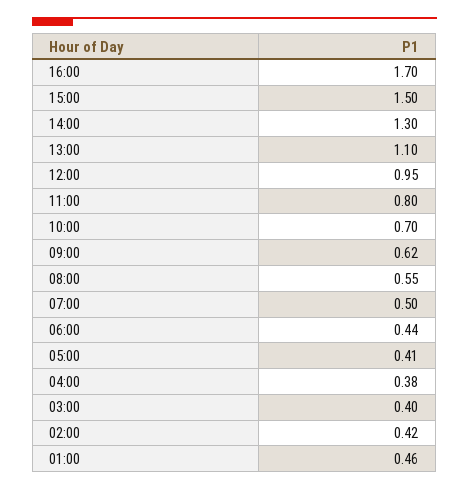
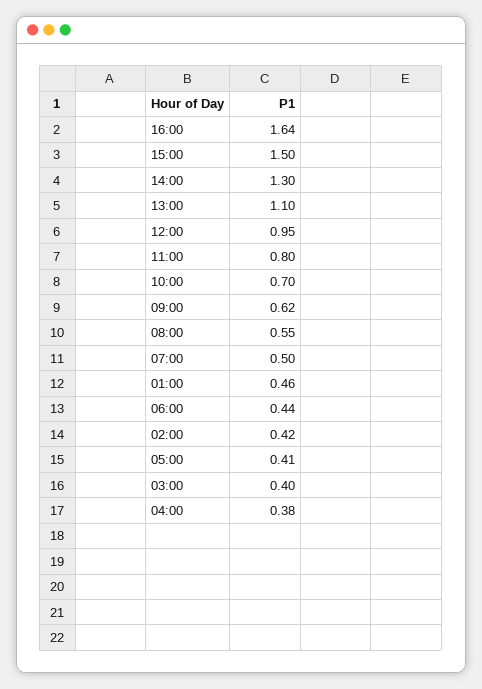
  {
-   "16:00": 1.7,
+   "16:00": 1.64,
    "15:00": 1.5,
    "14:00": 1.3,
    "13:00": 1.1,
    "12:00": 0.95,
    "11:00": 0.8,
    "10:00": 0.7,
    "09:00": 0.62,
    "08:00": 0.55,
    "07:00": 0.5,
    "06:00": 0.44,
    "05:00": 0.41,
    "04:00": 0.38,
    "03:00": 0.4,
    "02:00": 0.42,
    "01:00": 0.46
  }

